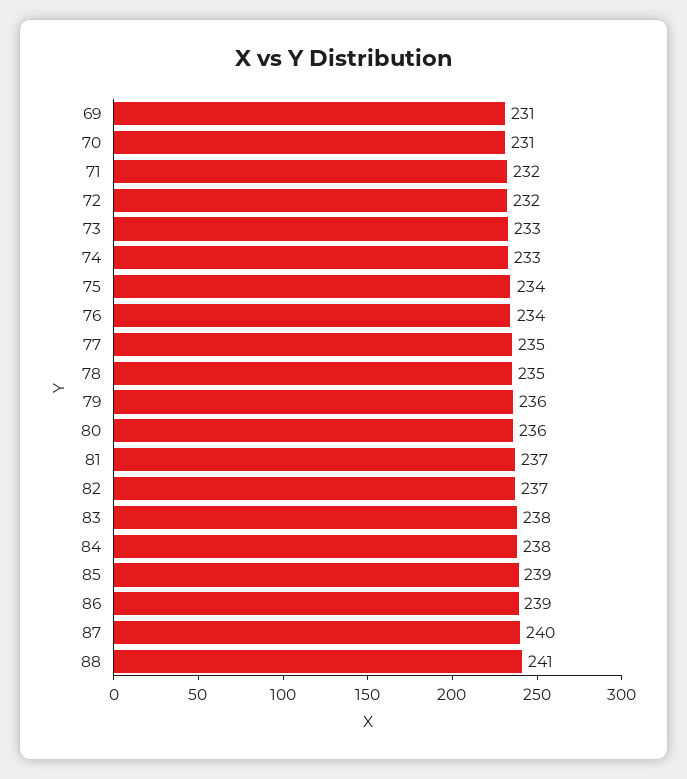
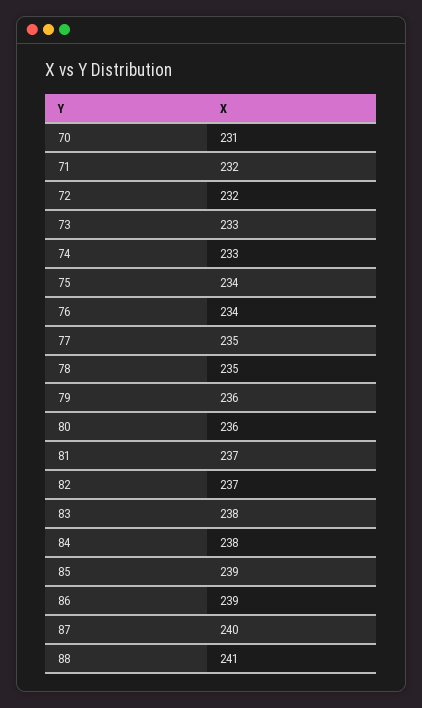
  {
-   "69": 231,
    "70": 231,
    "71": 232,
    "72": 232,
    "73": 233,
    "74": 233,
    "75": 234,
    "76": 234,
    "77": 235,
    "78": 235,
    "79": 236,
    "80": 236,
    "81": 237,
    "82": 237,
    "83": 238,
    "84": 238,
    "85": 239,
    "86": 239,
    "87": 240,
    "88": 241
  }

